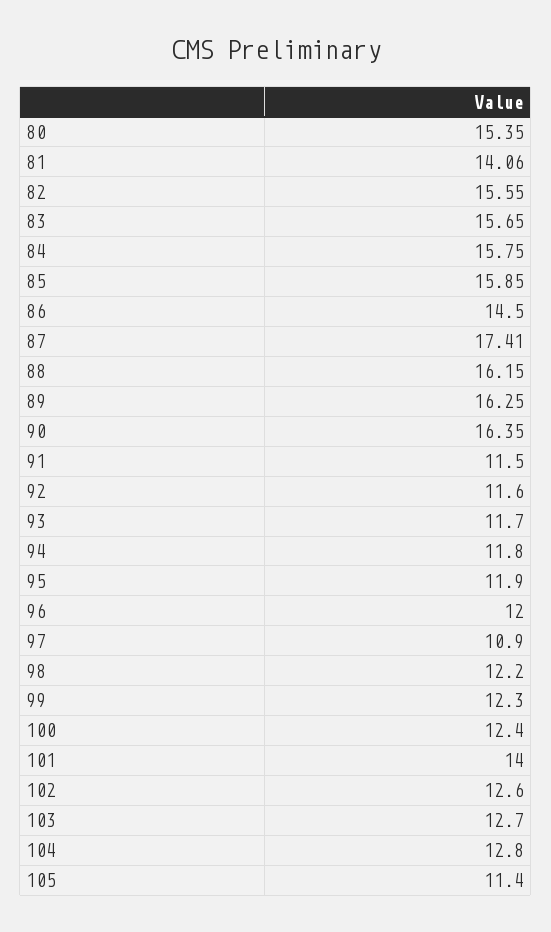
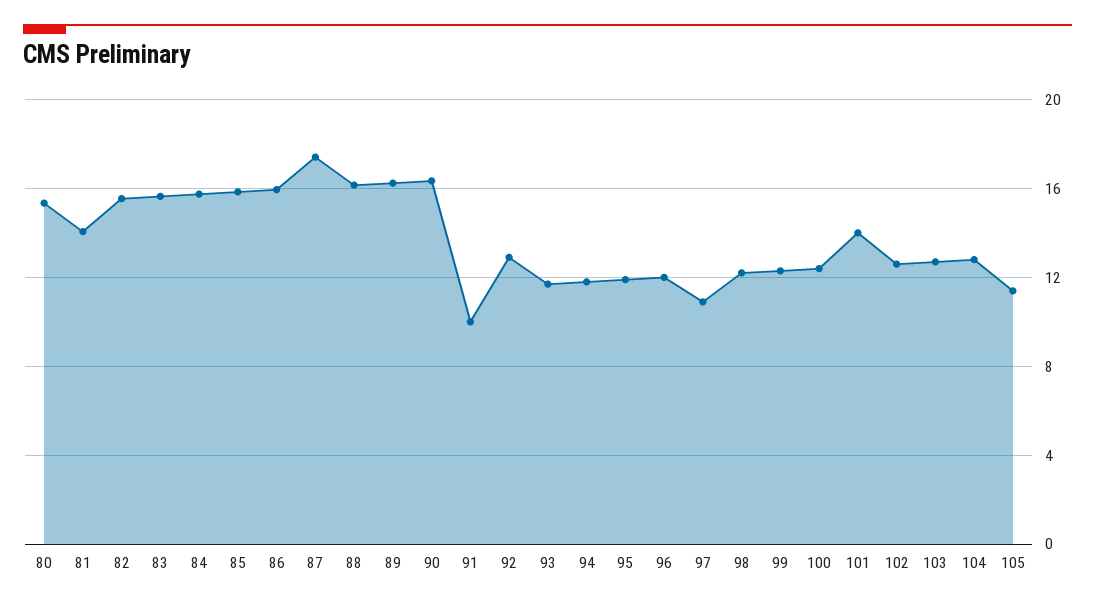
  {
    "80": 15.35,
    "81": 14.06,
    "82": 15.55,
    "83": 15.65,
    "84": 15.75,
    "85": 15.85,
-   "86": 14.5,
+   "86": 16,
    "87": 17.41,
    "88": 16.15,
    "89": 16.25,
    "90": 16.35,
-   "91": 11.5,
+   "91": 10,
-   "92": 11.6,
+   "92": 13,
    "93": 11.7,
    "94": 11.8,
    "95": 11.9,
    "96": 12,
    "97": 10.9,
    "98": 12.2,
    "99": 12.3,
    "100": 12.4,
    "101": 14,
    "102": 12.6,
    "103": 12.7,
    "104": 12.8,
    "105": 11.4
  }

